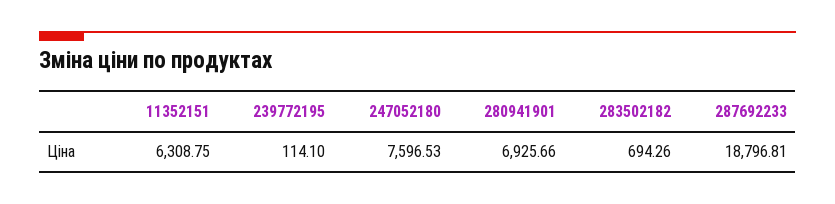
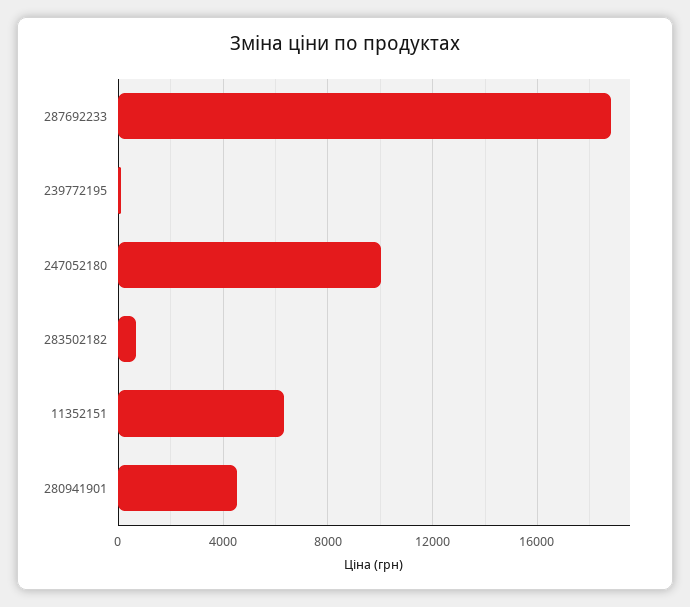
  {
    "11352151": 6308.75,
    "239772195": 114.1,
-   "247052180": 7596.53,
+   "247052180": 10000,
-   "280941901": 6925.66,
+   "280941901": 4500,
    "283502182": 694.26,
    "287692233": 18796.81
  }

